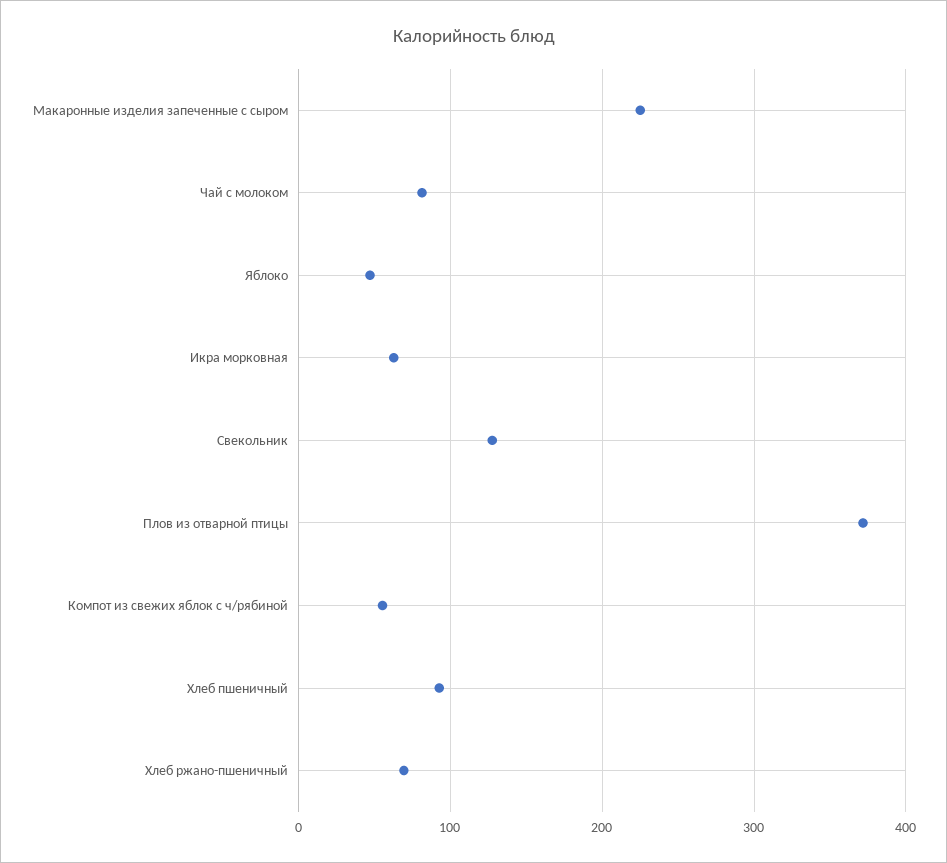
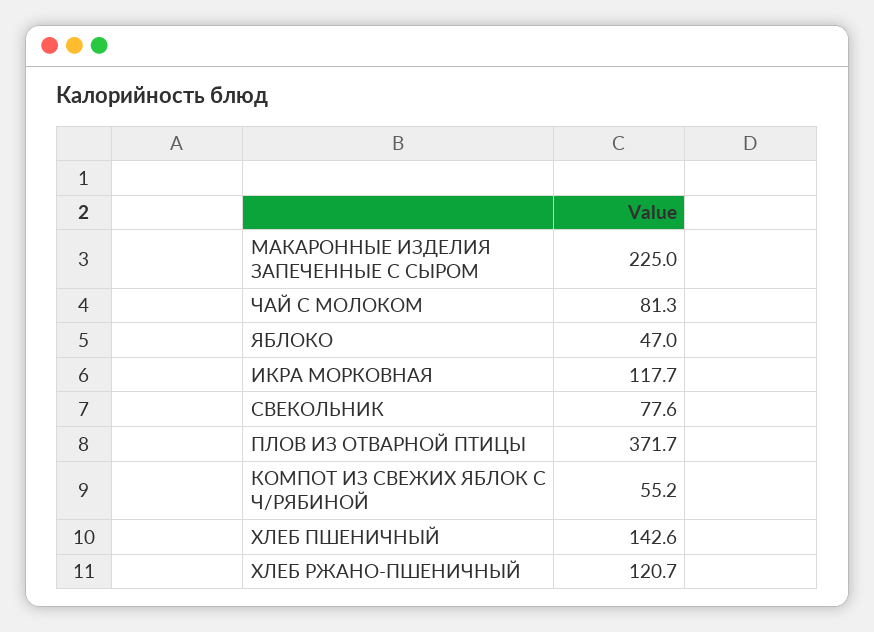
  {
    "Макаронные изделия запеченные с сыром": 225,
    "Чай с молоком": 81.3,
    "Яблоко": 47,
-   "Икра морковная": 60,
+   "Икра морковная": 117.7,
-   "Свекольник": 130,
+   "Свекольник": 77.6,
    "Плов из отварной птицы": 371.7,
    "Компот из свежих яблок с ч/рябиной": 55.2,
-   "Хлеб пшеничный": 90,
+   "Хлеб пшеничный": 142.6,
-   "Хлеб ржано-пшеничный": 70
+   "Хлеб ржано-пшеничный": 120.7
  }

